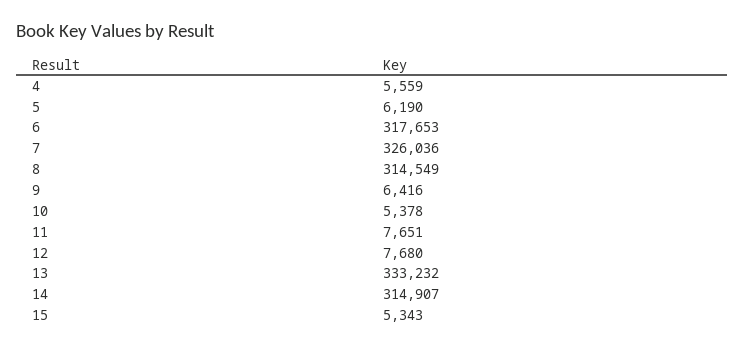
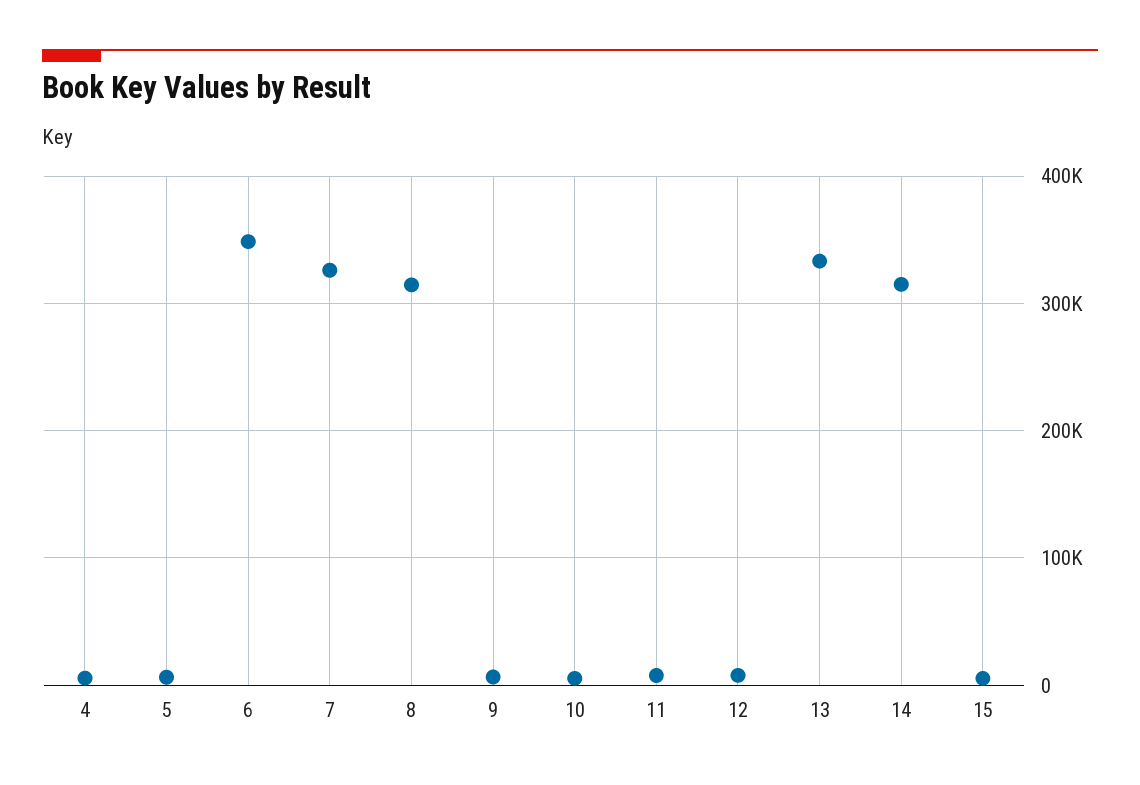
  {
    "4": 5559,
    "5": 6190,
-   "6": 317653,
+   "6": 350000,
    "7": 326036,
    "8": 314549,
    "9": 6416,
    "10": 5378,
    "11": 7651,
    "12": 7680,
    "13": 333232,
    "14": 314907,
    "15": 5343
  }

